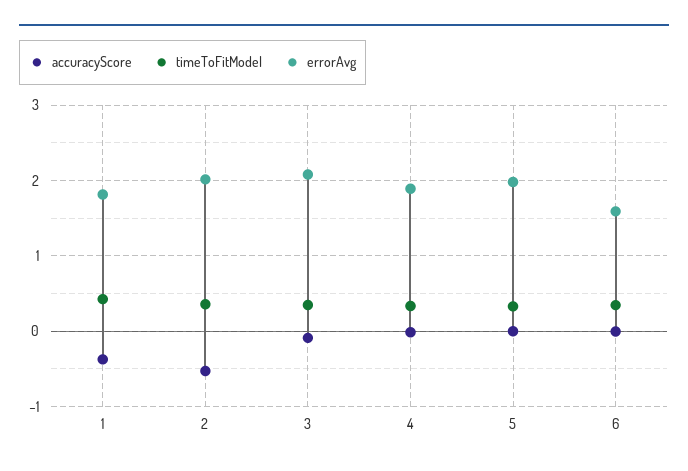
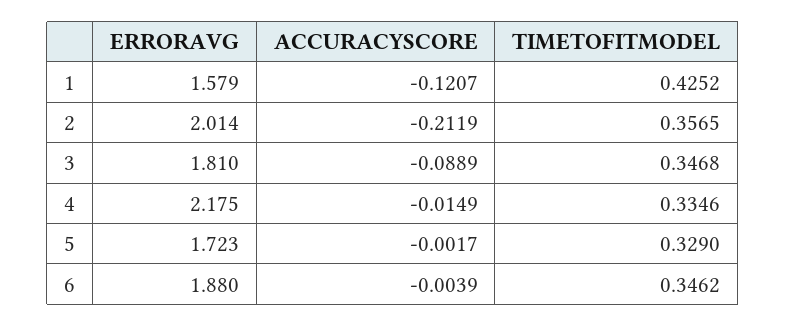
  {
    "accuracyScore": {
-     "1": -0.4,
+     "1": -0.1207,
-     "2": -0.5,
+     "2": -0.2119,
      "3": -0.0889,
      "4": -0.0149,
      "5": -0.0017,
      "6": -0.0039
    },
    "timeToFitModel": {
      "1": 0.4252,
      "2": 0.3565,
      "3": 0.3468,
      "4": 0.3346,
      "5": 0.329,
      "6": 0.3462
    },
    "errorAvg": {
-     "1": 1.8,
+     "1": 1.579,
      "2": 2.014,
-     "3": 2.1,
+     "3": 1.81,
-     "4": 1.9,
+     "4": 2.175,
-     "5": 2,
+     "5": 1.723,
-     "6": 1.6
+     "6": 1.88
    }
  }

